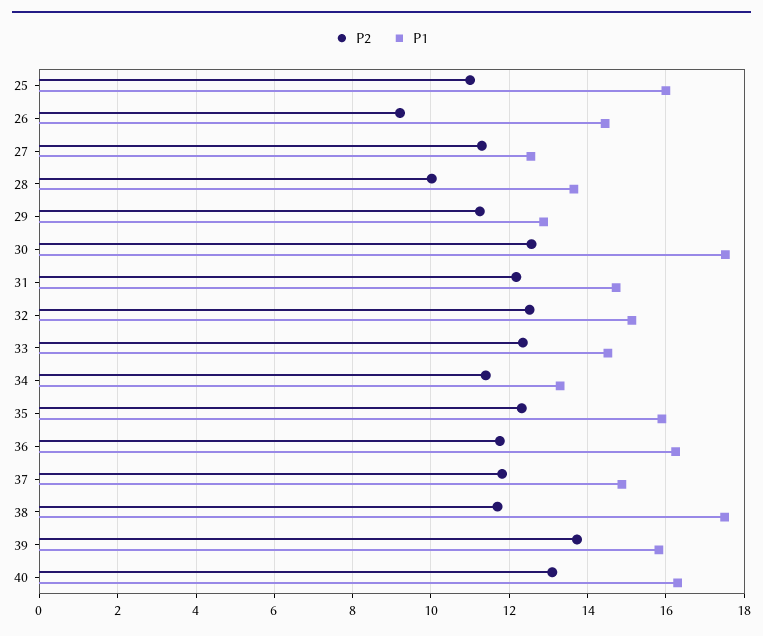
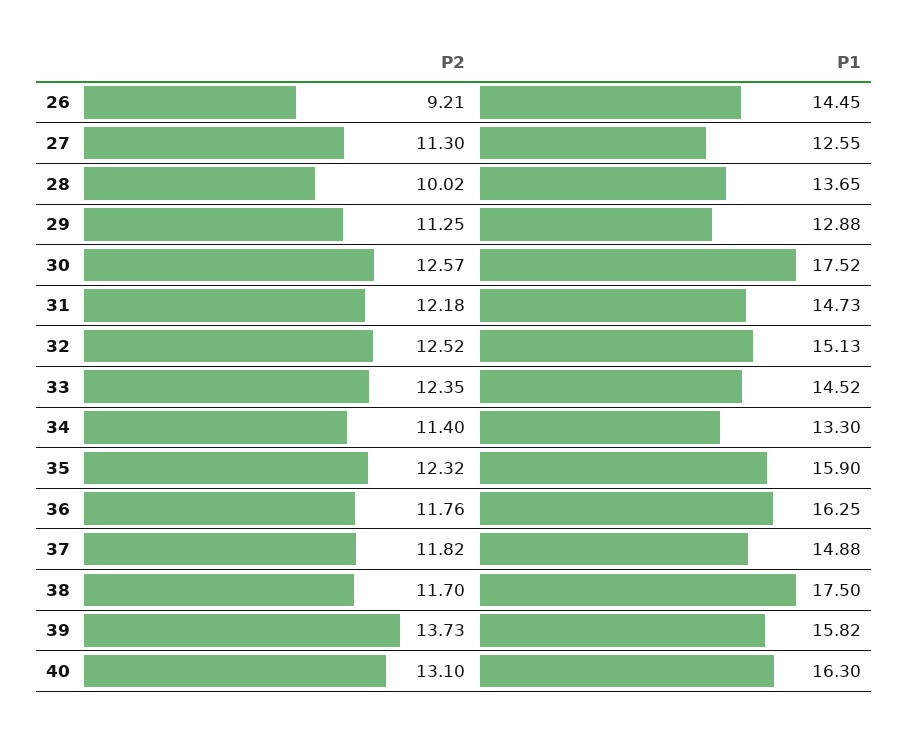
  {
    "P2": {
-     "25": 11,
      "26": 9.21,
      "27": 11.3,
      "28": 10.02,
      "29": 11.25,
      "30": 12.57,
      "31": 12.18,
      "32": 12.52,
      "33": 12.35,
      "34": 11.4,
      "35": 12.32,
      "36": 11.76,
      "37": 11.82,
      "38": 11.7,
      "39": 13.73,
      "40": 13.1
    },
    "P1": {
-     "25": 16,
      "26": 14.45,
      "27": 12.55,
      "28": 13.65,
      "29": 12.88,
      "30": 17.52,
      "31": 14.73,
      "32": 15.13,
      "33": 14.52,
      "34": 13.3,
      "35": 15.9,
      "36": 16.25,
      "37": 14.88,
      "38": 17.5,
      "39": 15.82,
      "40": 16.3
    }
  }

